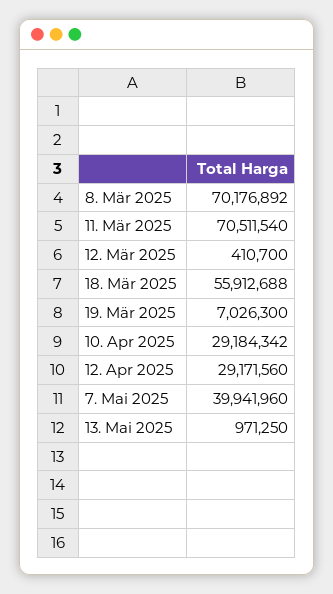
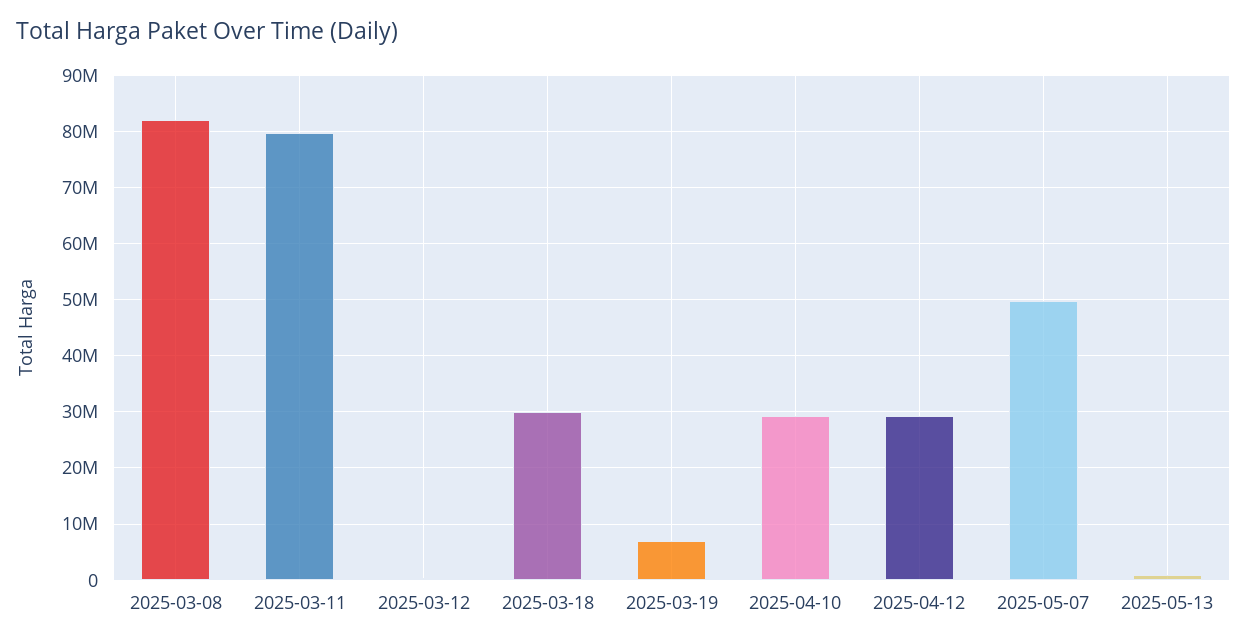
  {
-   "8. Mär 2025": 70176892,
+   "8. Mär 2025": 82000000,
-   "11. Mär 2025": 70511540,
+   "11. Mär 2025": 80000000,
    "12. Mär 2025": 410700,
-   "18. Mär 2025": 55912688,
+   "18. Mär 2025": 30000000,
    "19. Mär 2025": 7026300,
    "10. Apr 2025": 29184342,
    "12. Apr 2025": 29171560,
-   "7. Mai 2025": 39941960,
+   "7. Mai 2025": 50000000,
    "13. Mai 2025": 971250
  }

